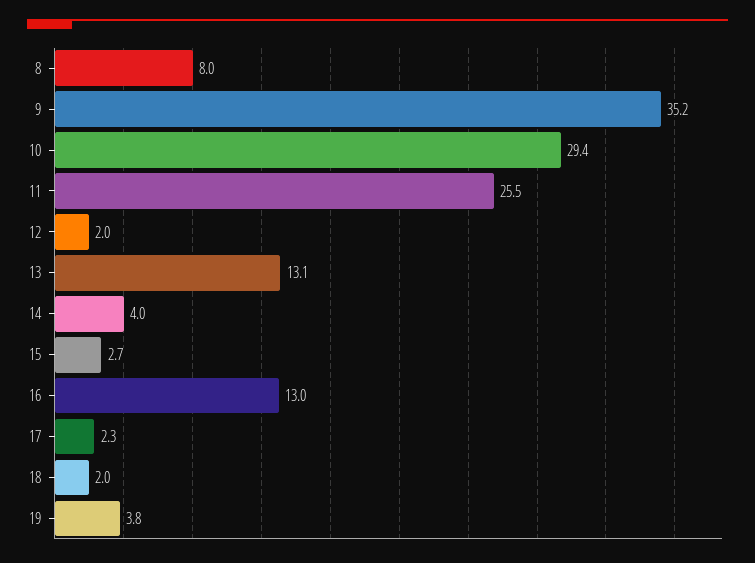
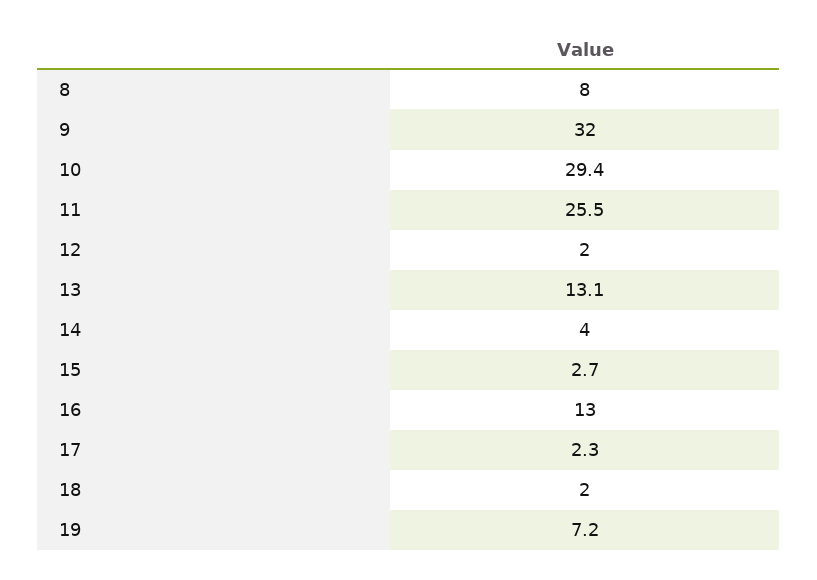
  {
    "8": 8,
-   "9": 35.2,
+   "9": 32,
    "10": 29.4,
    "11": 25.5,
    "12": 2,
    "13": 13.1,
    "14": 4,
    "15": 2.7,
    "16": 13,
    "17": 2.3,
    "18": 2,
-   "19": 3.8
+   "19": 7.2
  }

